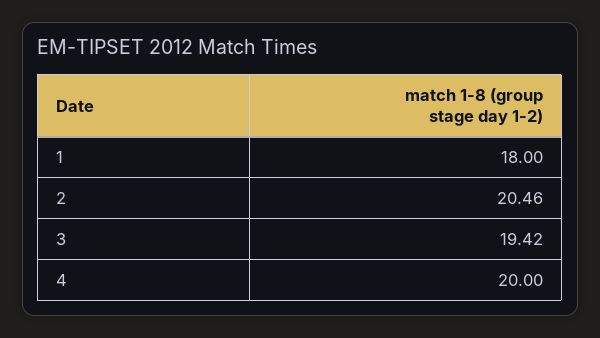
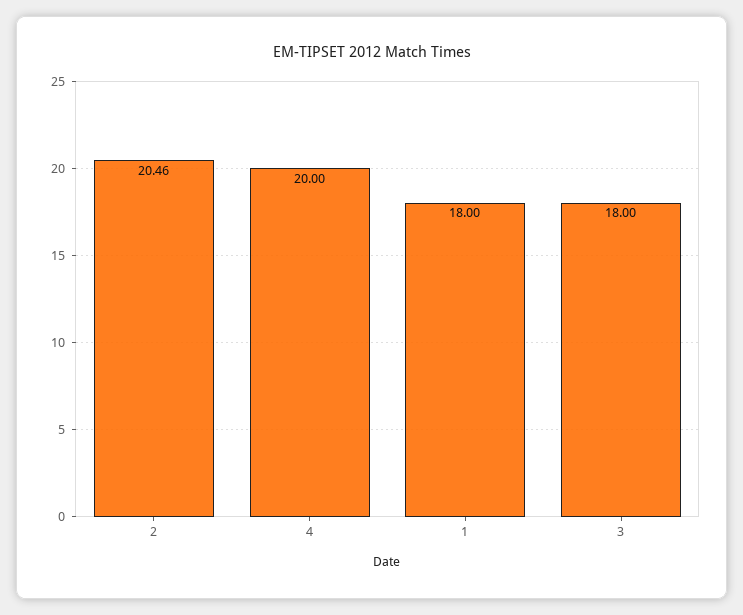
  {
    "1": 18,
    "2": 20.46,
-   "3": 19.42,
+   "3": 18,
    "4": 20
  }

